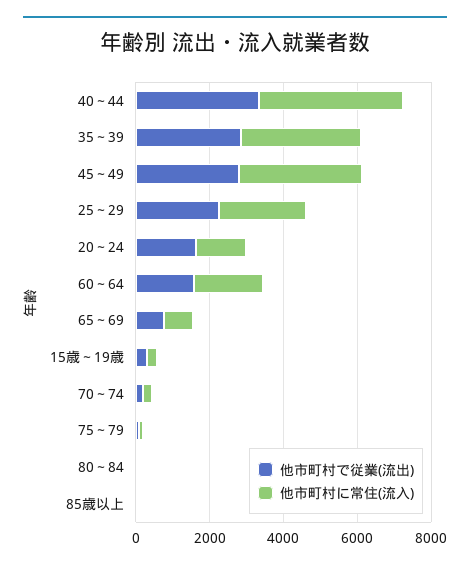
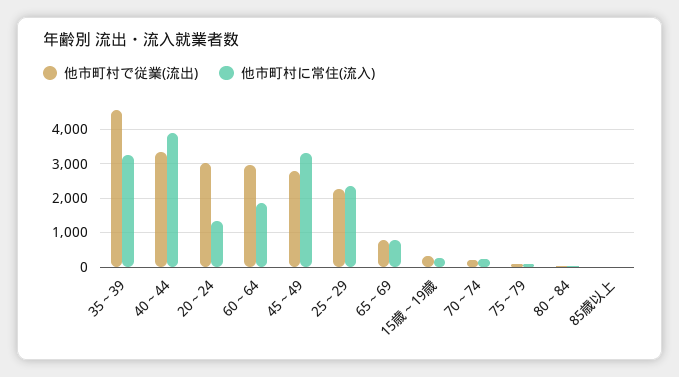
  {
    "他市町村で従業(流出)": {
      "40～44": 3400,
-     "35～39": 3000,
+     "35～39": 4600,
      "45～49": 2800,
      "25～29": 2200,
-     "20～24": 1500,
+     "20～24": 3000,
-     "60～64": 1500,
+     "60～64": 3000,
      "65～69": 800,
      "15歳～19歳": 400,
      "70～74": 200,
      "75～79": 0,
      "80～84": 0,
      "85歳以上": 0
    },
    "他市町村に常住(流入)": {
      "40～44": 3800,
      "35～39": 3200,
      "45～49": 3400,
      "25～29": 2400,
      "20～24": 1400,
      "60～64": 1800,
      "65～69": 800,
      "15歳～19歳": 200,
      "70～74": 200,
      "75～79": 0,
      "80～84": 0,
      "85歳以上": 0
    }
  }

